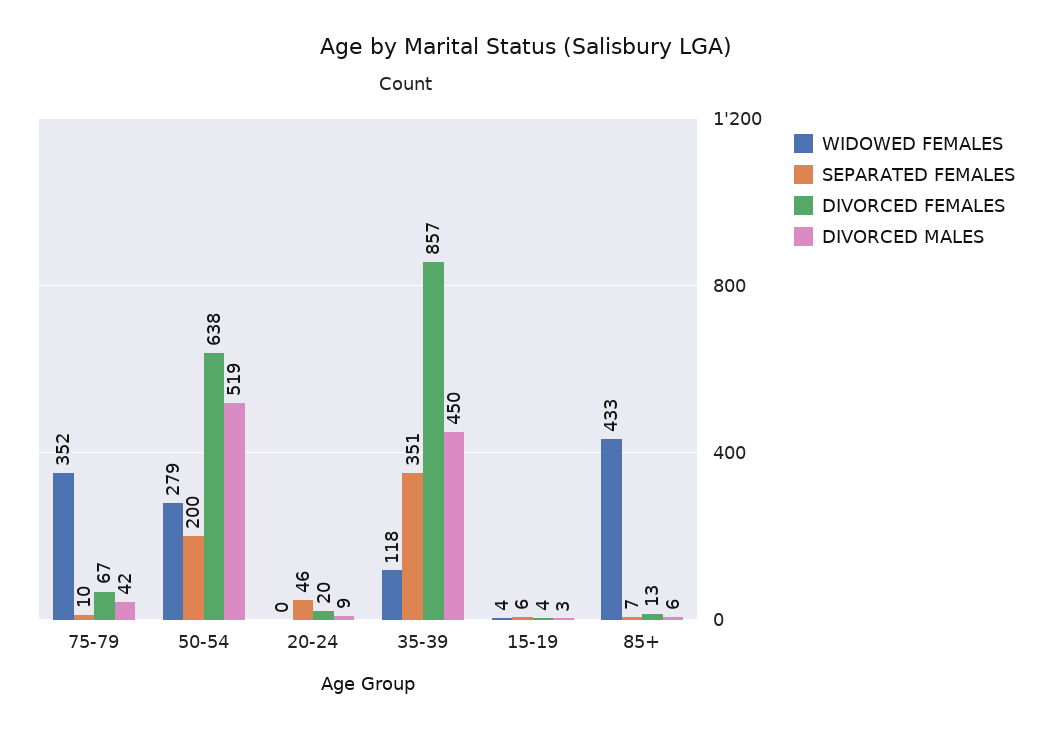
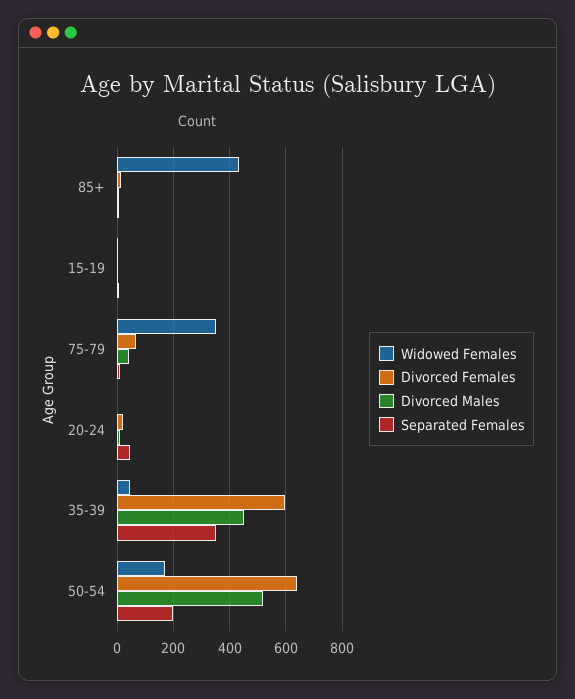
  {
    "WIDOWED FEMALES": {
      "75-79": 352,
-     "50-54": 279,
+     "50-54": 175,
      "20-24": 0,
-     "35-39": 118,
+     "35-39": 50,
      "15-19": 4,
      "85+": 433
    },
    "SEPARATED FEMALES": {
      "75-79": 10,
      "50-54": 200,
      "20-24": 46,
      "35-39": 351,
      "15-19": 6,
      "85+": 7
    },
    "DIVORCED FEMALES": {
      "75-79": 67,
      "50-54": 638,
      "20-24": 20,
-     "35-39": 857,
+     "35-39": 600,
      "15-19": 4,
      "85+": 13
    },
    "DIVORCED MALES": {
      "75-79": 42,
      "50-54": 519,
      "20-24": 9,
      "35-39": 450,
      "15-19": 3,
      "85+": 6
    }
  }

